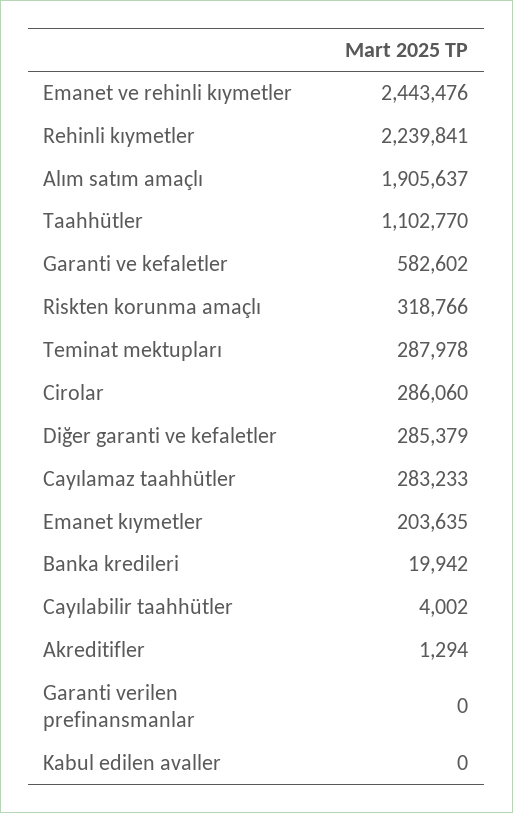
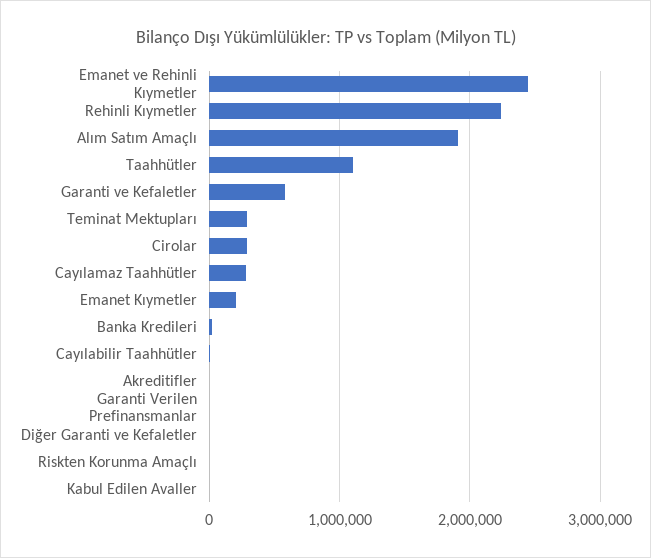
  {
    "Emanet ve rehinli kıymetler": 2443476,
    "Rehinli kıymetler": 2239841,
    "Alım satım amaçlı": 1905637,
    "Taahhütler": 1102770,
    "Garanti ve kefaletler": 582602,
-   "Riskten korunma amaçlı": 318766,
+   "Riskten korunma amaçlı": 0,
    "Teminat mektupları": 287978,
    "Cirolar": 286060,
-   "Diğer garanti ve kefaletler": 285379,
+   "Diğer garanti ve kefaletler": 0,
    "Cayılamaz taahhütler": 283233,
    "Emanet kıymetler": 203635,
    "Banka kredileri": 19942,
    "Cayılabilir taahhütler": 4002,
    "Akreditifler": 1294,
    "Garanti verilen prefinansmanlar": 0,
    "Kabul edilen avaller": 0
  }

